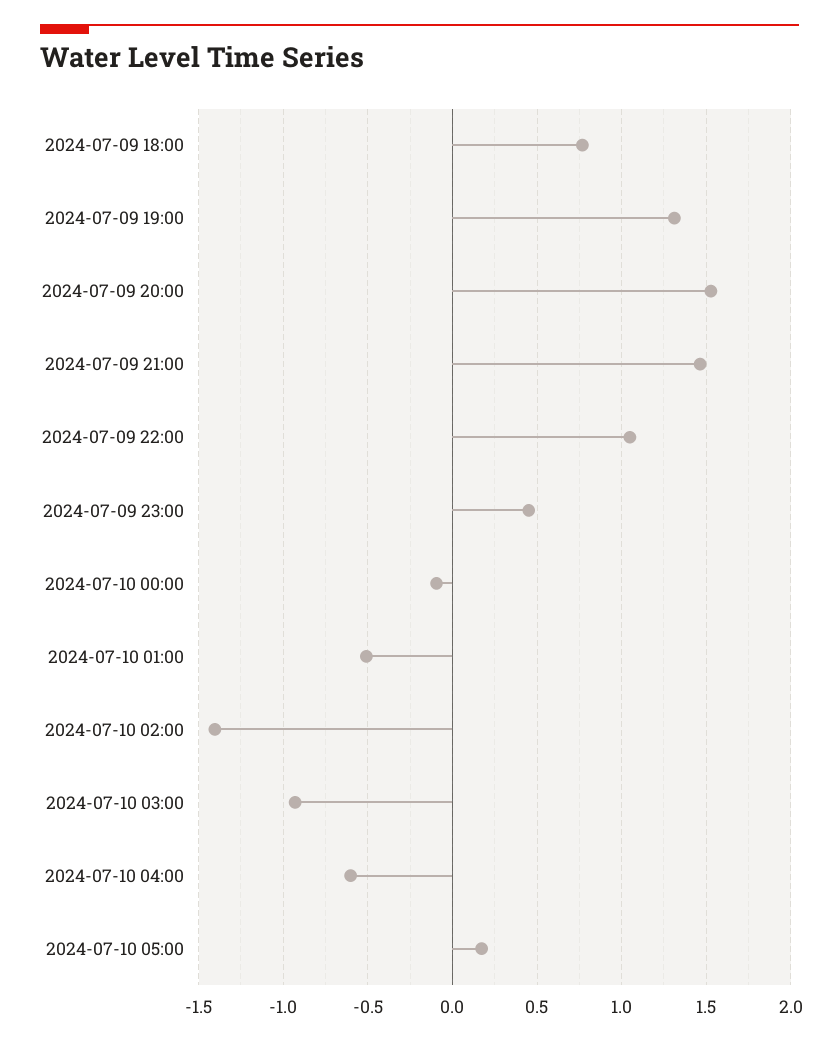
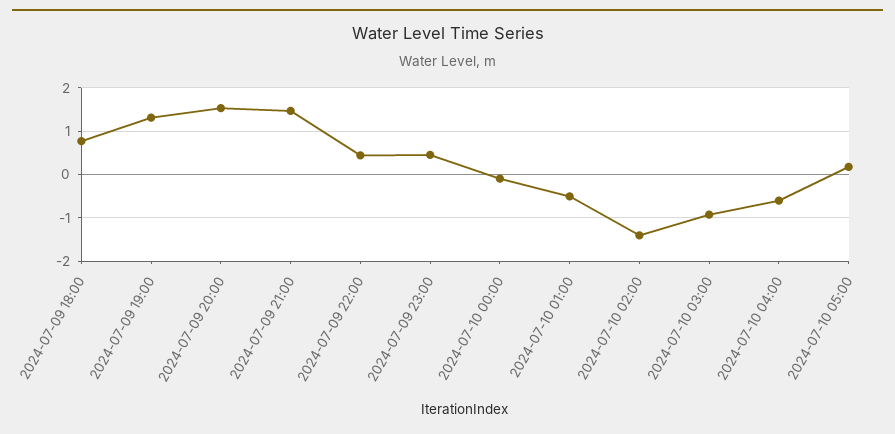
  {
    "2024-07-09 18:00": 0.75,
    "2024-07-09 19:00": 1.3,
    "2024-07-09 20:00": 1.55,
    "2024-07-09 21:00": 1.45,
-   "2024-07-09 22:00": 1.05,
+   "2024-07-09 22:00": 0.4,
    "2024-07-09 23:00": 0.45,
    "2024-07-10 00:00": -0.1,
    "2024-07-10 01:00": -0.5,
    "2024-07-10 02:00": -1.4,
    "2024-07-10 03:00": -0.95,
    "2024-07-10 04:00": -0.6,
    "2024-07-10 05:00": 0.15
  }

